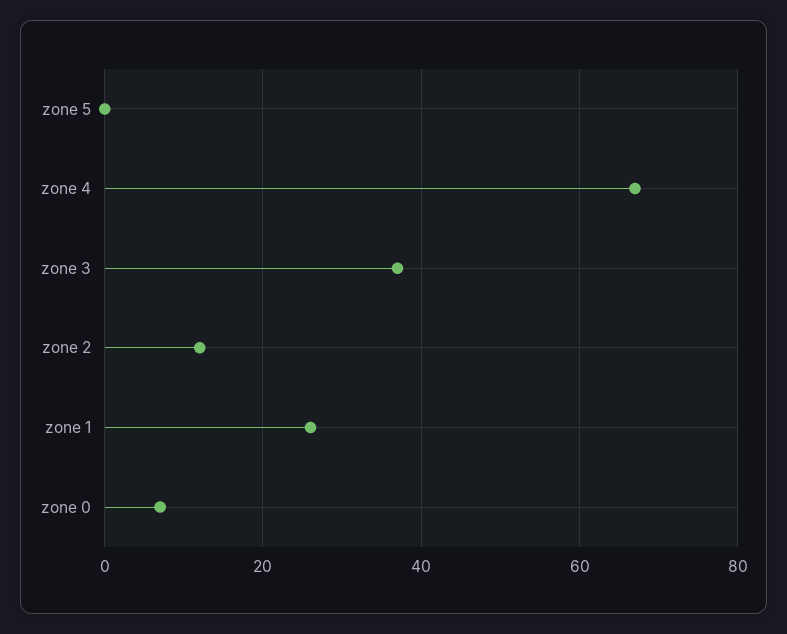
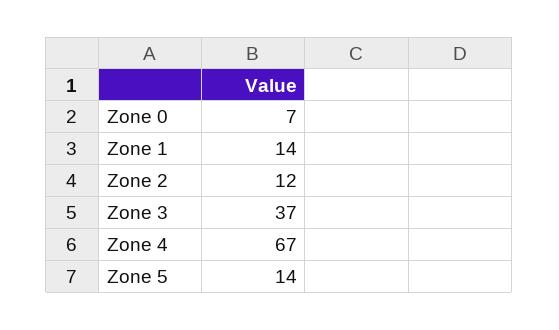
  {
-   "zone 5": 0,
+   "zone 5": 14,
    "zone 4": 67,
    "zone 3": 37,
    "zone 2": 12,
-   "zone 1": 25,
+   "zone 1": 14,
    "zone 0": 7
  }

